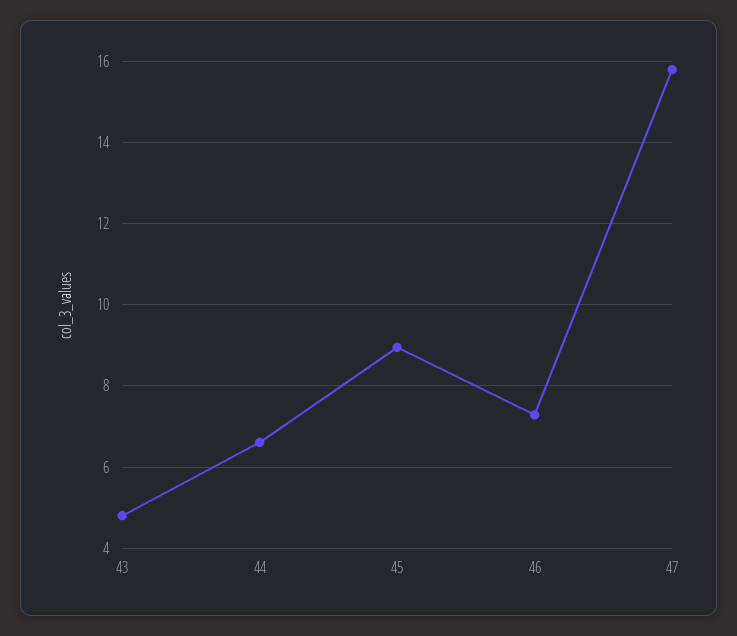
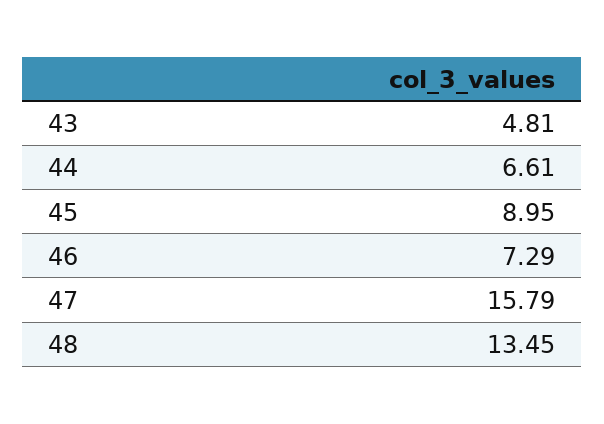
  {
    "43": 4.81,
    "44": 6.61,
    "45": 8.95,
    "46": 7.29,
-   "47": 15.79
+   "47": 15.79,
+   "48": 13.45
  }

